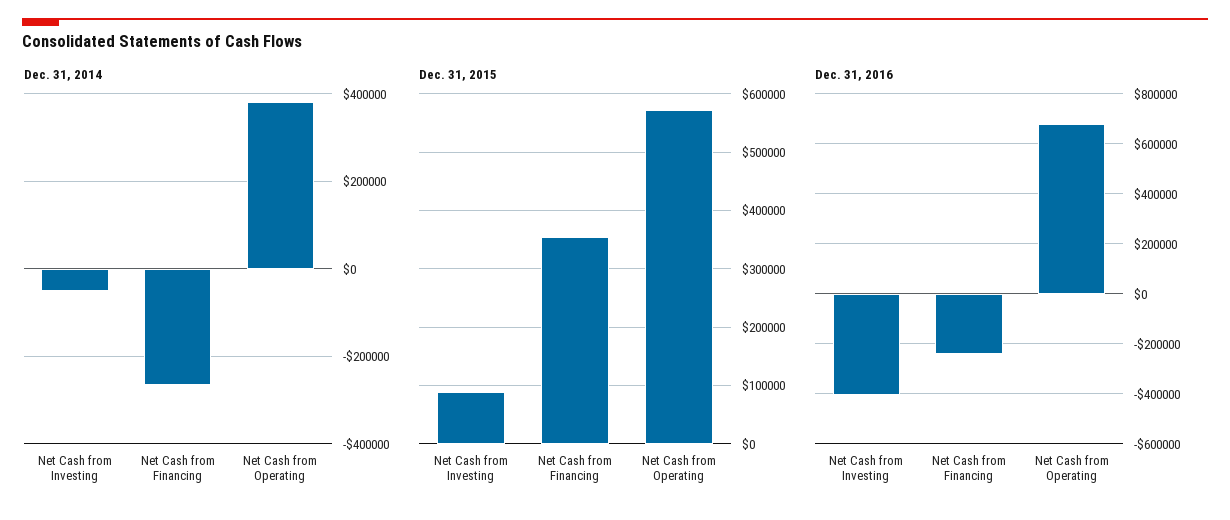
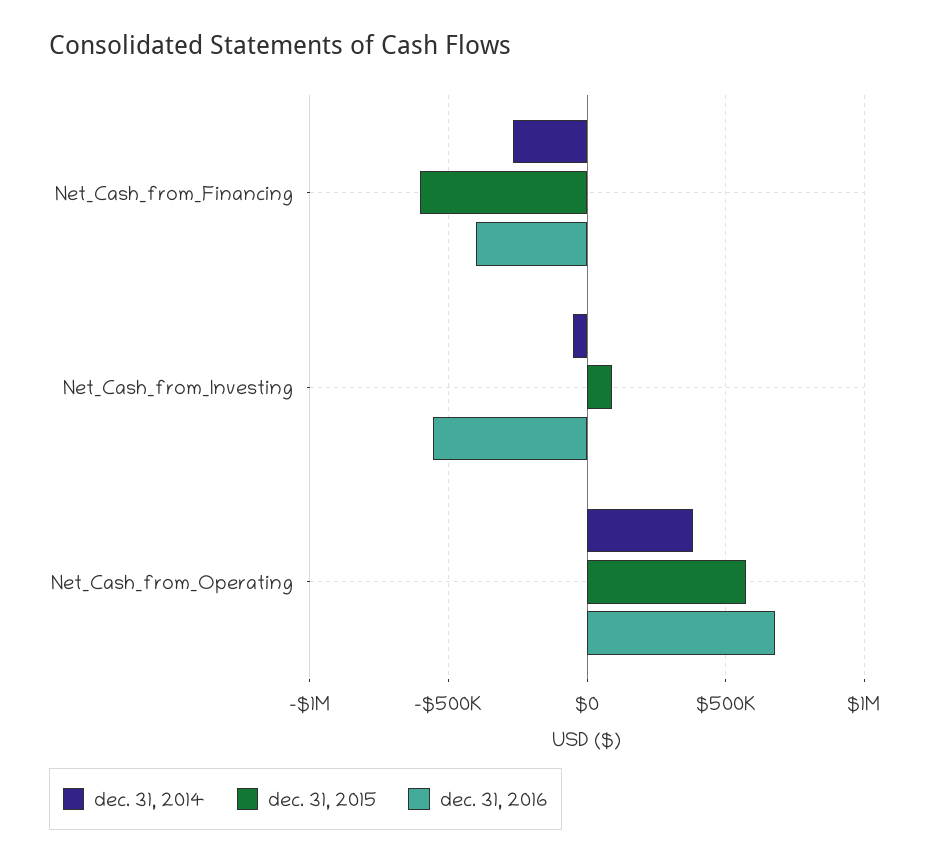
  {
    "Dec. 31, 2014": {
      "Net Cash from Investing": -40000,
      "Net Cash from Financing": -260000,
      "Net Cash from Operating": 380000
    },
    "Dec. 31, 2015": {
      "Net Cash from Investing": 80000,
-     "Net Cash from Financing": 360000,
+     "Net Cash from Financing": -600000,
      "Net Cash from Operating": 580000
    },
    "Dec. 31, 2016": {
-     "Net Cash from Investing": -400000,
+     "Net Cash from Investing": -550000,
-     "Net Cash from Financing": -250000,
+     "Net Cash from Financing": -400000,
      "Net Cash from Operating": 675000
    }
  }

